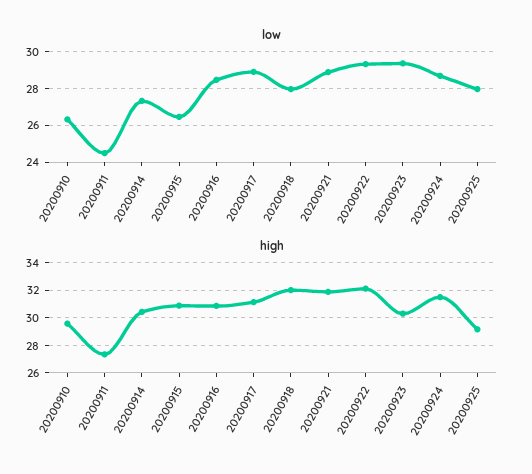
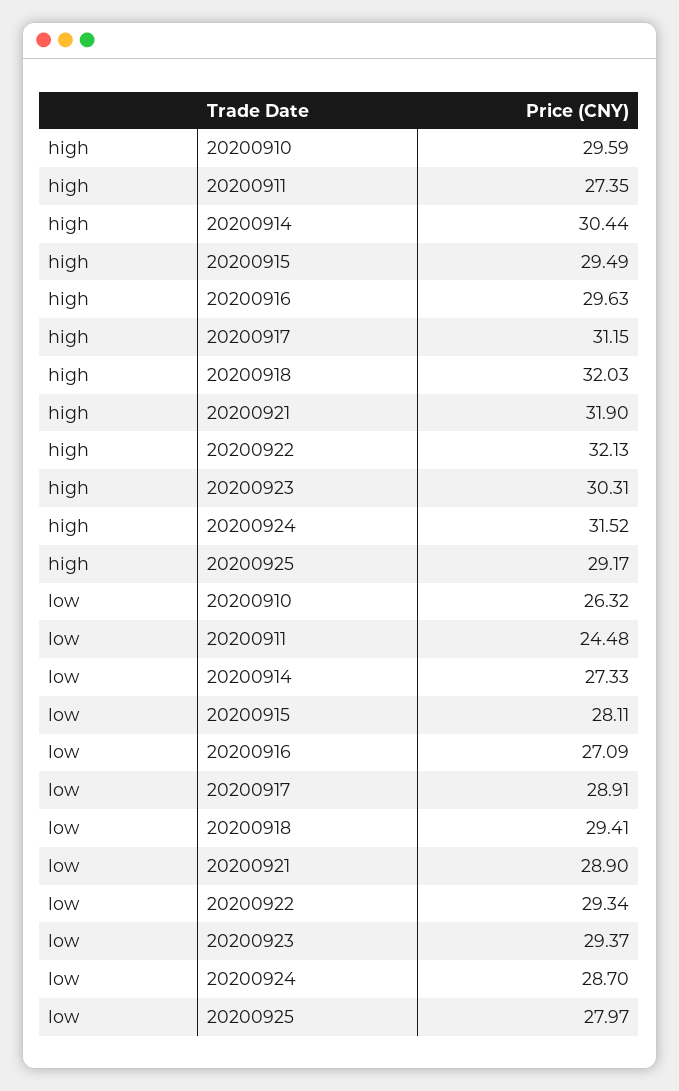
  {
    "low": {
      "20200910": 26.32,
      "20200911": 24.48,
      "20200914": 27.33,
-     "20200915": 26.5,
+     "20200915": 28.11,
-     "20200916": 28.5,
+     "20200916": 27.09,
      "20200917": 28.91,
-     "20200918": 28,
+     "20200918": 29.41,
      "20200921": 28.9,
      "20200922": 29.34,
      "20200923": 29.37,
      "20200924": 28.7,
      "20200925": 27.97
    },
    "high": {
      "20200910": 29.59,
      "20200911": 27.35,
      "20200914": 30.44,
-     "20200915": 31,
+     "20200915": 29.49,
-     "20200916": 31,
+     "20200916": 29.63,
      "20200917": 31.15,
      "20200918": 32.03,
      "20200921": 31.9,
      "20200922": 32.13,
      "20200923": 30.31,
      "20200924": 31.52,
      "20200925": 29.17
    }
  }

